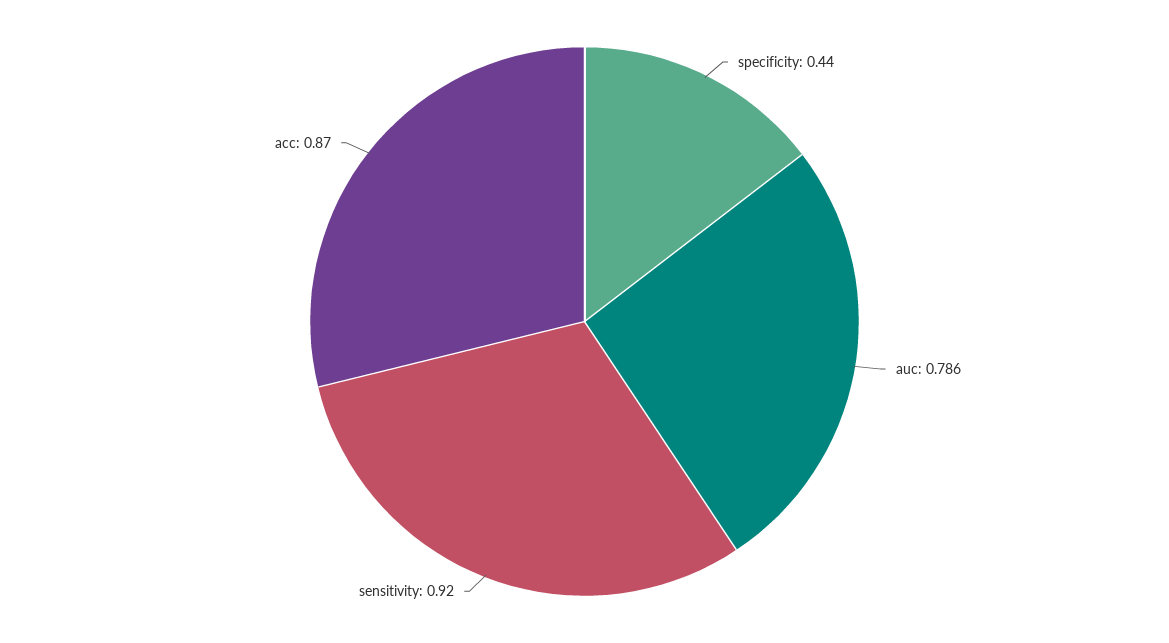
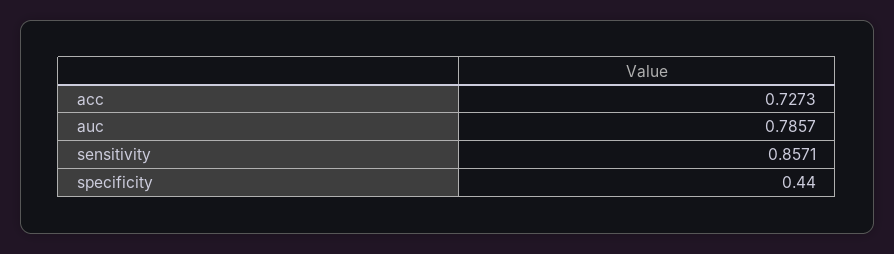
  {
    "specificity": 0.44,
    "auc": 0.7857,
-   "sensitivity": 0.92,
+   "sensitivity": 0.8571,
-   "acc": 0.87
+   "acc": 0.7273
  }

